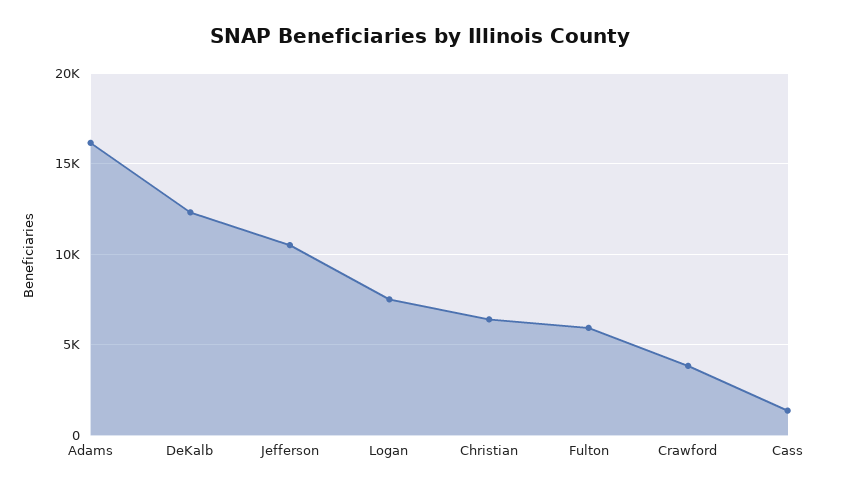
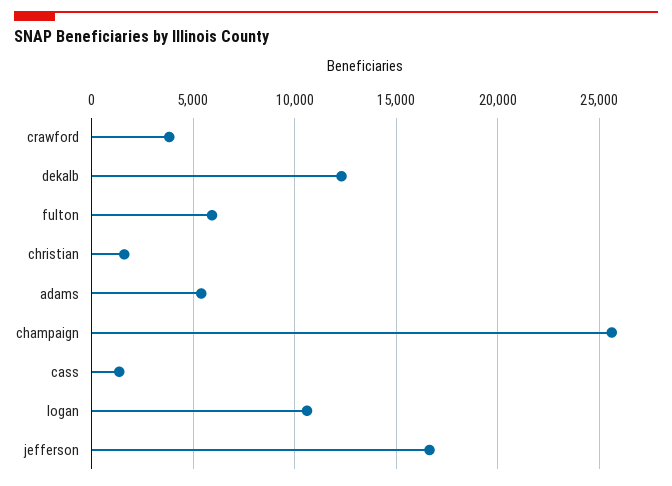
  {
-   "Adams": 16000,
+   "Adams": 5500,
    "DeKalb": 12500,
-   "Jefferson": 10500,
+   "Jefferson": 16500,
-   "Logan": 7500,
+   "Logan": 10500,
-   "Christian": 6500,
+   "Christian": 1500,
    "Fulton": 6000,
    "Crawford": 4000,
-   "Cass": 1500
+   "Cass": 1500,
+   "champaign": 25500
  }

